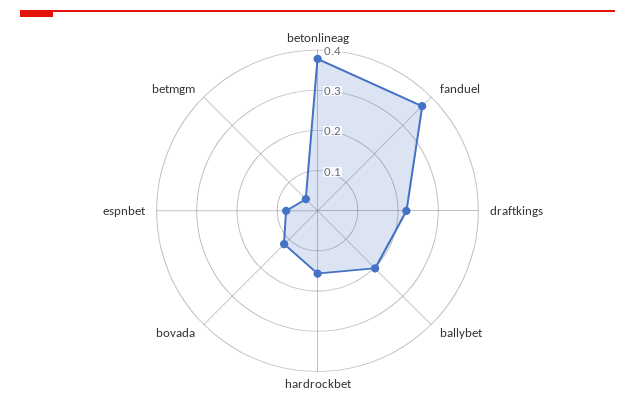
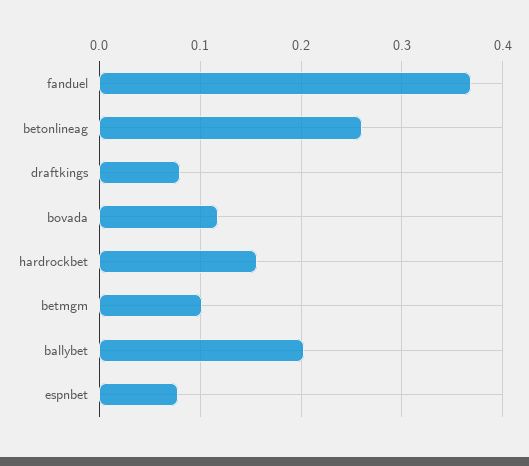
  {
-   "betonlineag": 0.38,
+   "betonlineag": 0.26,
    "fanduel": 0.37,
-   "draftkings": 0.22,
+   "draftkings": 0.08,
    "ballybet": 0.2,
    "hardrockbet": 0.16,
    "bovada": 0.12,
    "espnbet": 0.08,
-   "betmgm": 0.04
+   "betmgm": 0.1
  }

